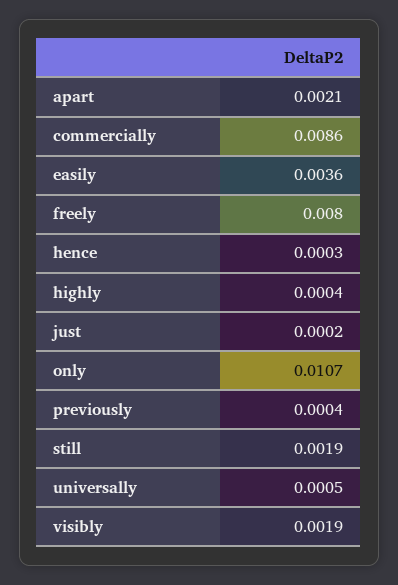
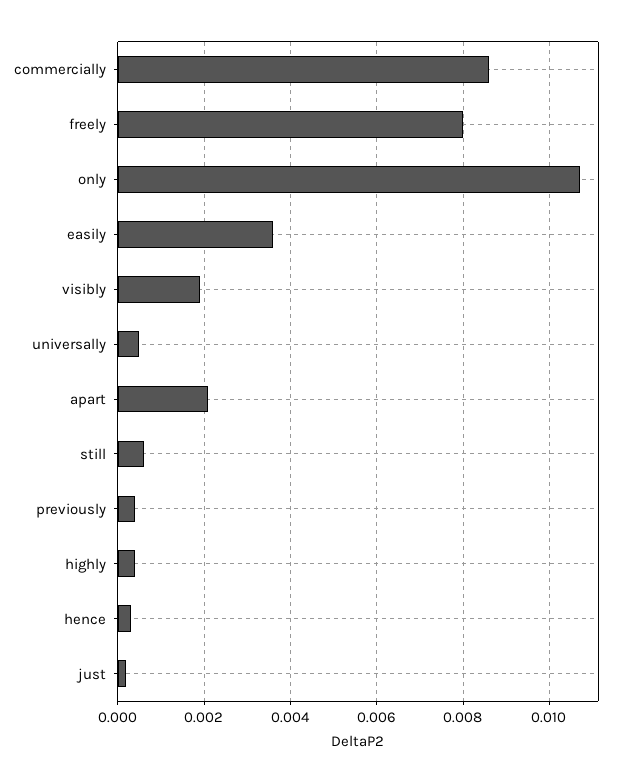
  {
    "apart": 0.0021,
    "commercially": 0.0086,
    "easily": 0.0036,
    "freely": 0.008,
    "hence": 0.0003,
    "highly": 0.0004,
    "just": 0.0002,
    "only": 0.0107,
    "previously": 0.0004,
-   "still": 0.0019,
+   "still": 0.0005,
    "universally": 0.0005,
    "visibly": 0.0019
  }

